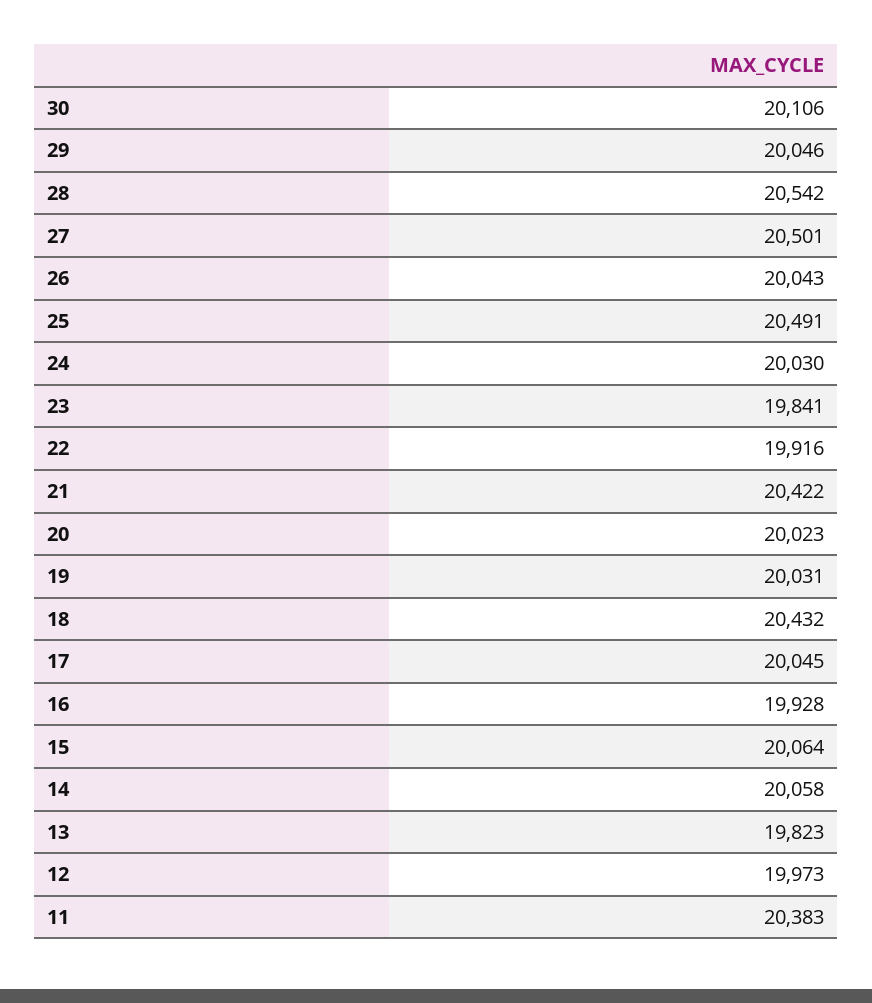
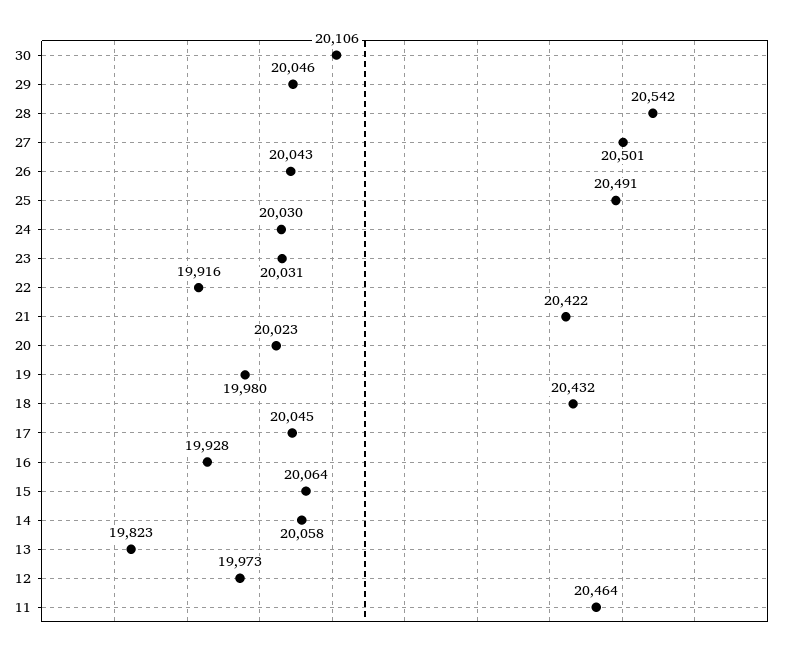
  {
    "30": 20106,
    "29": 20046,
    "28": 20542,
    "27": 20501,
    "26": 20043,
    "25": 20491,
    "24": 20030,
-   "23": 19841,
+   "23": 20031,
    "22": 19916,
    "21": 20422,
    "20": 20023,
-   "19": 20031,
+   "19": 19980,
    "18": 20432,
    "17": 20045,
    "16": 19928,
    "15": 20064,
    "14": 20058,
    "13": 19823,
    "12": 19973,
-   "11": 20383
+   "11": 20464
  }

